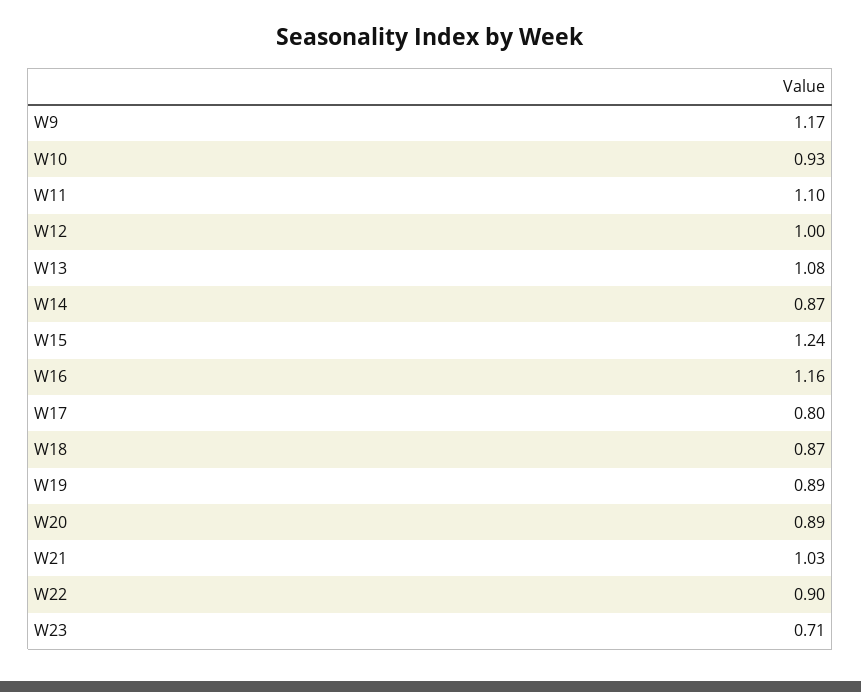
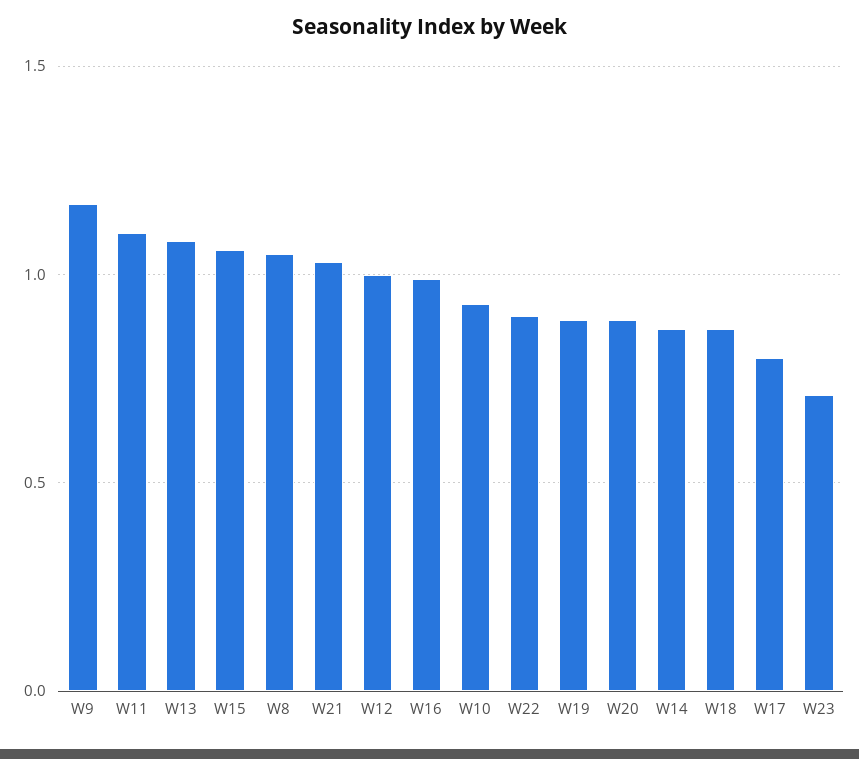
  {
    "W9": 1.17,
    "W10": 0.93,
    "W11": 1.1,
    "W12": 1,
    "W13": 1.08,
    "W14": 0.87,
-   "W15": 1.24,
+   "W15": 1.05,
-   "W16": 1.16,
+   "W16": 1,
    "W17": 0.8,
    "W18": 0.87,
    "W19": 0.89,
    "W20": 0.89,
    "W21": 1.03,
    "W22": 0.9,
-   "W23": 0.71
+   "W23": 0.71,
+   "W8": 1.05
  }

